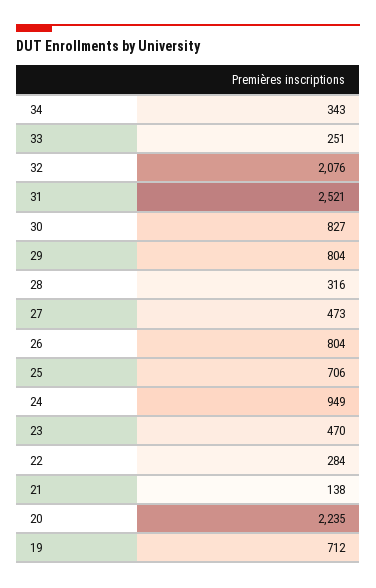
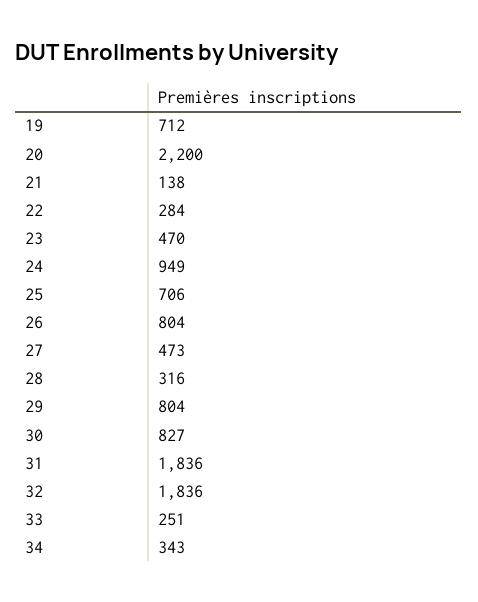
  {
    "34": 343,
    "33": 251,
-   "32": 2076,
+   "32": 1836,
-   "31": 2521,
+   "31": 1836,
    "30": 827,
    "29": 804,
    "28": 316,
    "27": 473,
    "26": 804,
    "25": 706,
    "24": 949,
    "23": 470,
    "22": 284,
    "21": 138,
-   "20": 2235,
+   "20": 2200,
    "19": 712
  }

